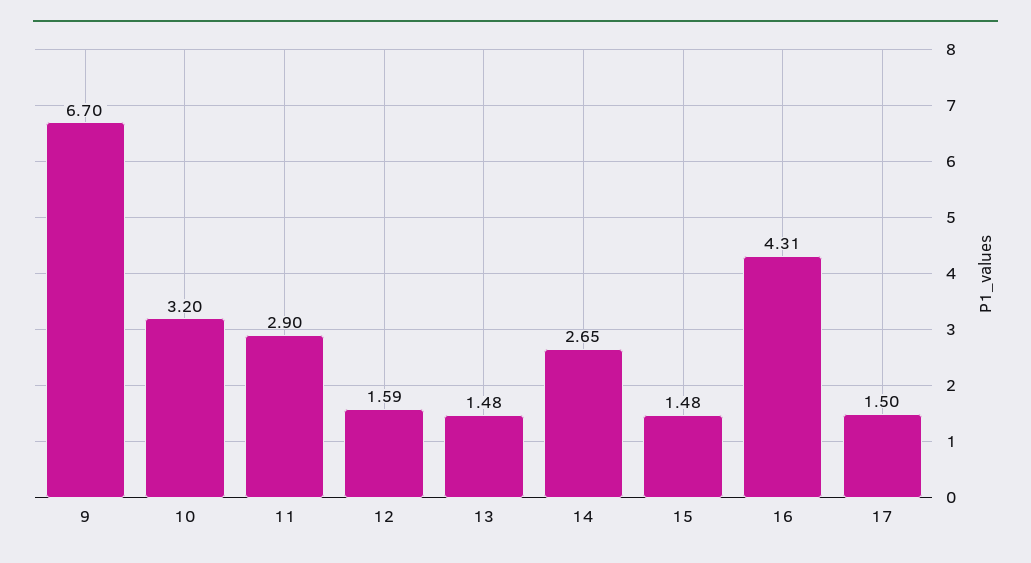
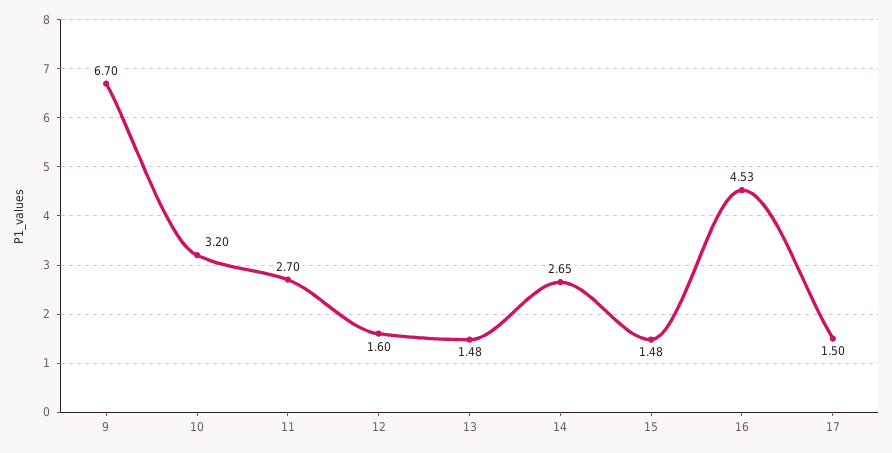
  {
    "9": 6.7,
    "10": 3.2,
-   "11": 2.9,
+   "11": 2.7,
-   "12": 1.59,
+   "12": 1.6,
    "13": 1.48,
    "14": 2.65,
    "15": 1.48,
-   "16": 4.31,
+   "16": 4.53,
    "17": 1.5
  }

